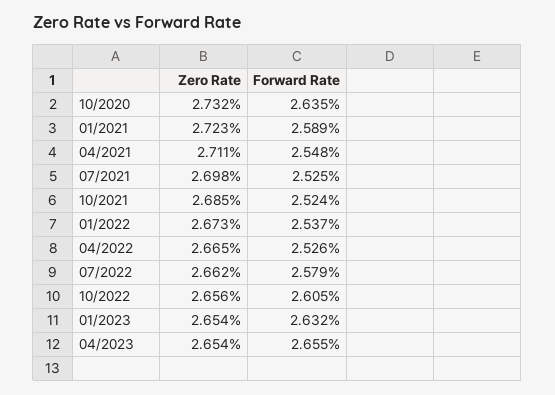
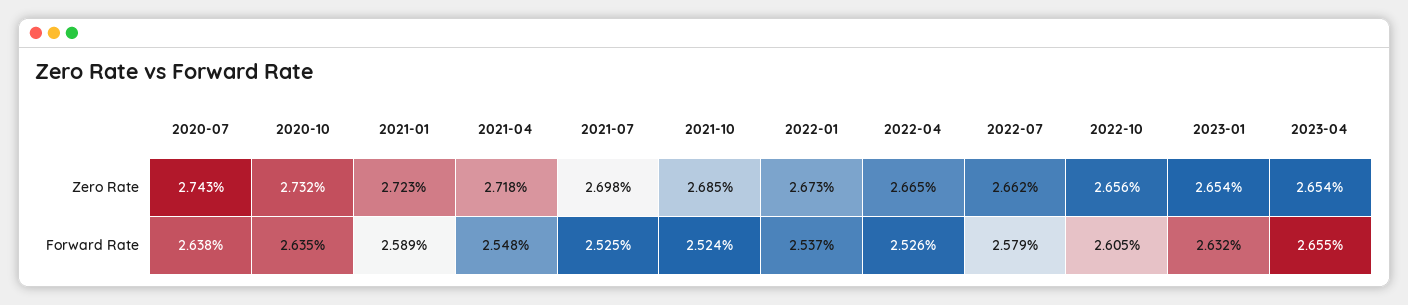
  {
    "Zero Rate": {
      "10/2020": 2.732,
      "01/2021": 2.723,
-     "04/2021": 2.711,
+     "04/2021": 2.718,
      "07/2021": 2.698,
      "10/2021": 2.685,
      "01/2022": 2.673,
      "04/2022": 2.665,
      "07/2022": 2.662,
      "10/2022": 2.656,
      "01/2023": 2.654,
-     "04/2023": 2.654
+     "04/2023": 2.654,
+     "2020-07": 2.743
    },
    "Forward Rate": {
      "10/2020": 2.635,
      "01/2021": 2.589,
      "04/2021": 2.548,
      "07/2021": 2.525,
      "10/2021": 2.524,
      "01/2022": 2.537,
      "04/2022": 2.526,
      "07/2022": 2.579,
      "10/2022": 2.605,
      "01/2023": 2.632,
-     "04/2023": 2.655
+     "04/2023": 2.655,
+     "2020-07": 2.638
    }
  }

